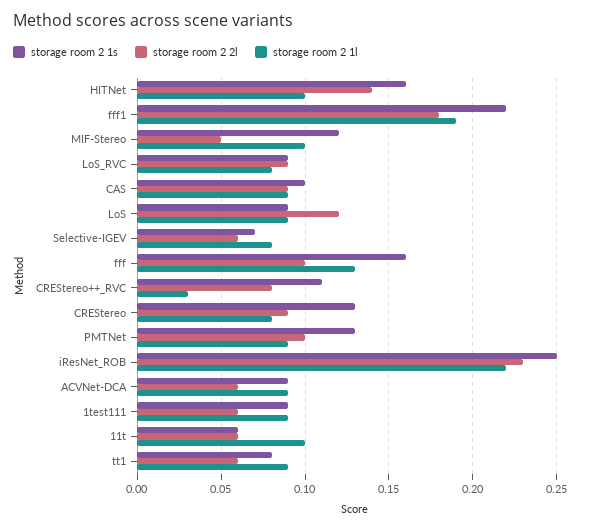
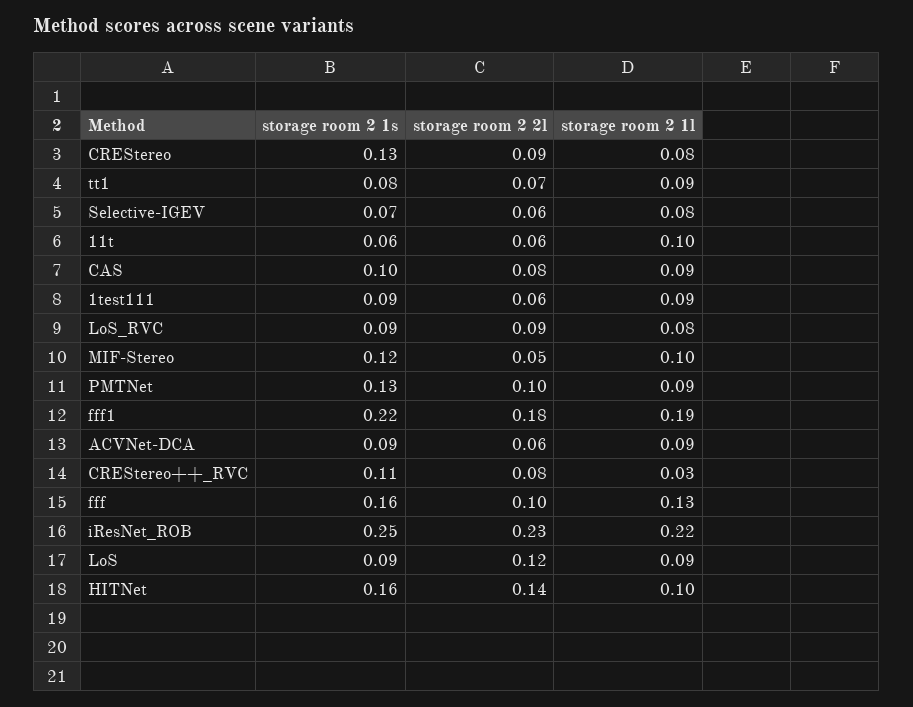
  {
    "storage room 2 1s": {
      "HITNet": 0.16,
      "fff1": 0.22,
      "MIF-Stereo": 0.12,
      "LoS_RVC": 0.09,
      "CAS": 0.1,
      "LoS": 0.09,
      "Selective-IGEV": 0.07,
      "fff": 0.16,
      "CREStereo++_RVC": 0.11,
      "CREStereo": 0.13,
      "PMTNet": 0.13,
      "iResNet_ROB": 0.25,
      "ACVNet-DCA": 0.09,
      "1test111": 0.09,
      "11t": 0.06,
      "tt1": 0.08
    },
    "storage room 2 2l": {
      "HITNet": 0.14,
      "fff1": 0.18,
      "MIF-Stereo": 0.05,
      "LoS_RVC": 0.09,
-     "CAS": 0.09,
+     "CAS": 0.08,
      "LoS": 0.12,
      "Selective-IGEV": 0.06,
      "fff": 0.1,
      "CREStereo++_RVC": 0.08,
      "CREStereo": 0.09,
      "PMTNet": 0.1,
      "iResNet_ROB": 0.23,
      "ACVNet-DCA": 0.06,
      "1test111": 0.06,
      "11t": 0.06,
-     "tt1": 0.06
+     "tt1": 0.07
    },
    "storage room 2 1l": {
      "HITNet": 0.1,
      "fff1": 0.19,
      "MIF-Stereo": 0.1,
      "LoS_RVC": 0.08,
      "CAS": 0.09,
      "LoS": 0.09,
      "Selective-IGEV": 0.08,
      "fff": 0.13,
      "CREStereo++_RVC": 0.03,
      "CREStereo": 0.08,
      "PMTNet": 0.09,
      "iResNet_ROB": 0.22,
      "ACVNet-DCA": 0.09,
      "1test111": 0.09,
      "11t": 0.1,
      "tt1": 0.09
    }
  }

